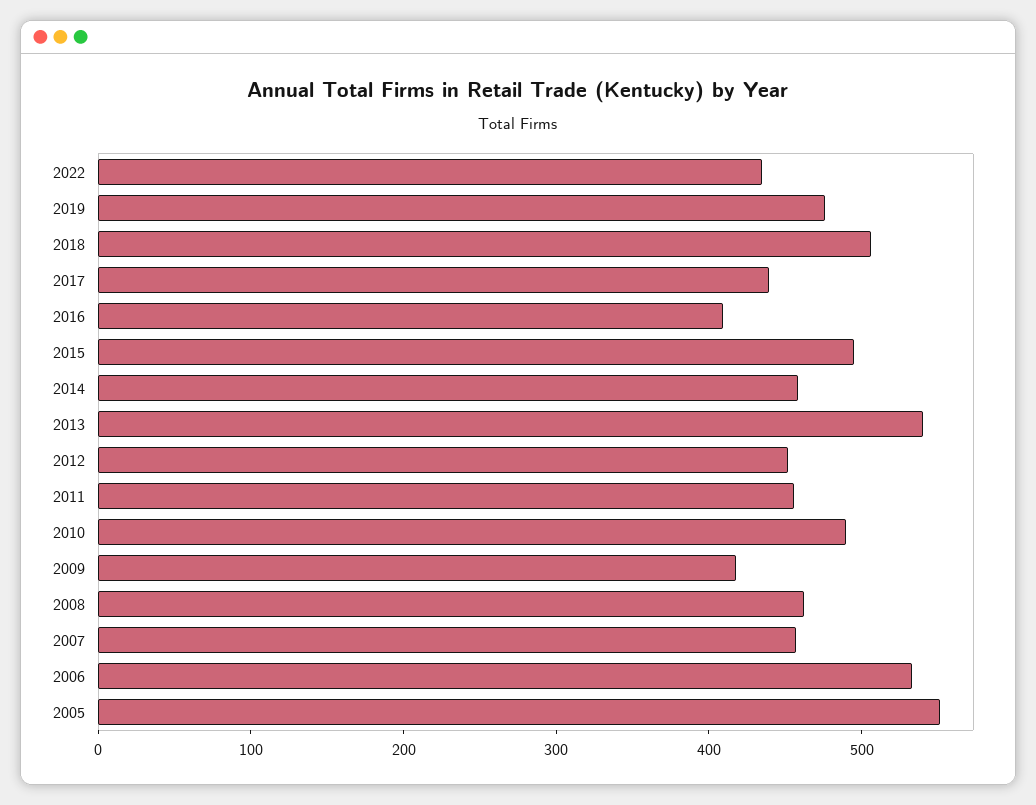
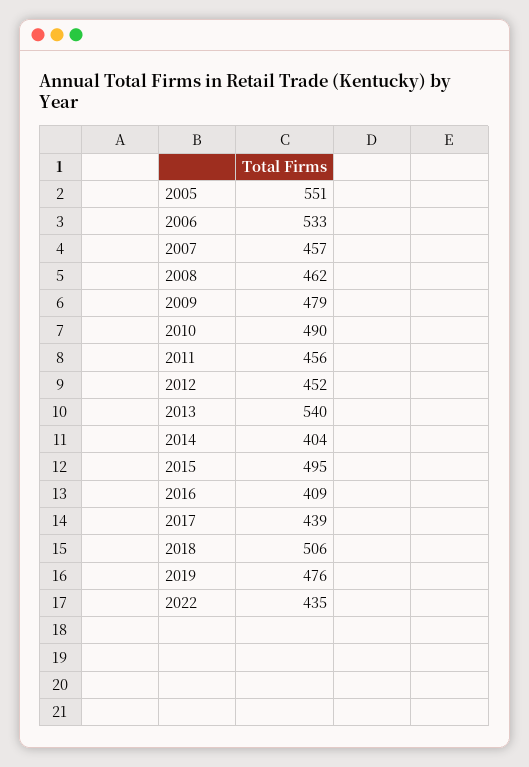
  {
    "2022": 435,
    "2019": 476,
    "2018": 506,
    "2017": 439,
    "2016": 409,
    "2015": 495,
-   "2014": 460,
+   "2014": 404,
    "2013": 540,
    "2012": 452,
    "2011": 456,
    "2010": 490,
-   "2009": 420,
+   "2009": 479,
    "2008": 462,
    "2007": 457,
    "2006": 533,
    "2005": 551
  }

